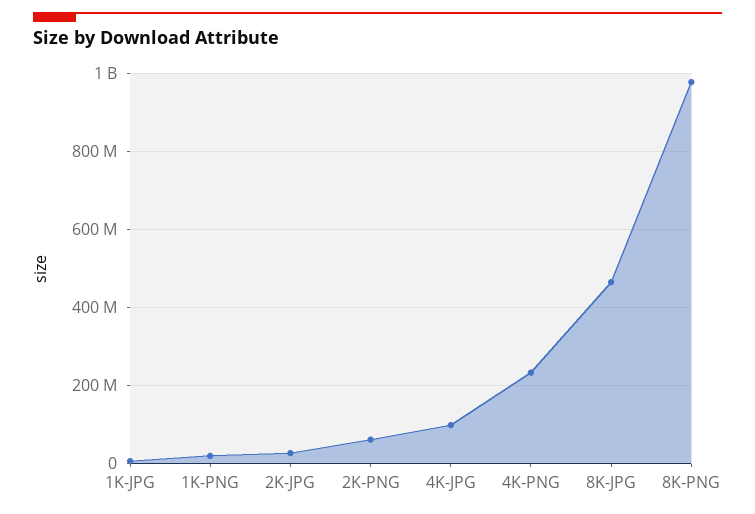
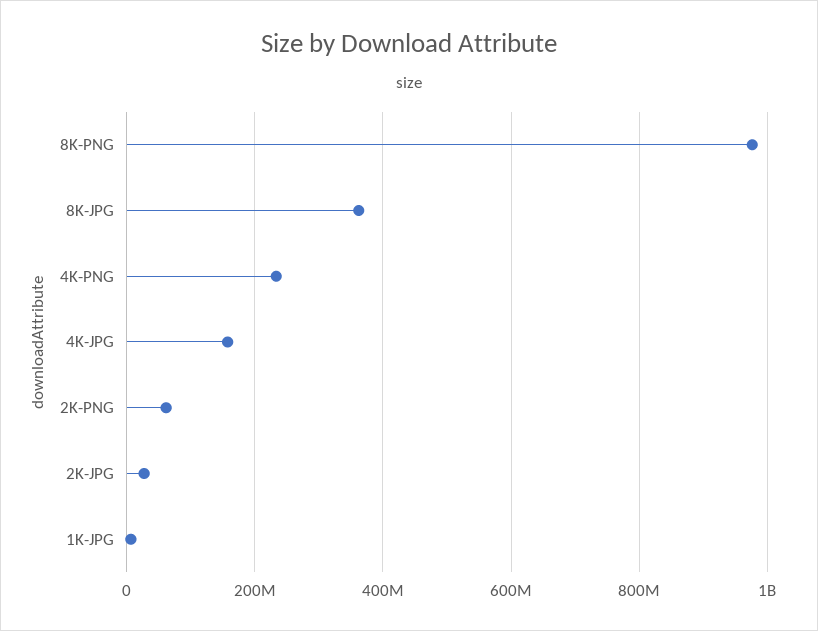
  {
    "1K-JPG": 0,
-   "1K-PNG": 20000000,
    "2K-JPG": 20000000,
    "2K-PNG": 60000000,
-   "4K-JPG": 100000000,
+   "4K-JPG": 160000000,
    "4K-PNG": 240000000,
-   "8K-JPG": 460000000,
+   "8K-JPG": 360000000,
    "8K-PNG": 980000000
  }

